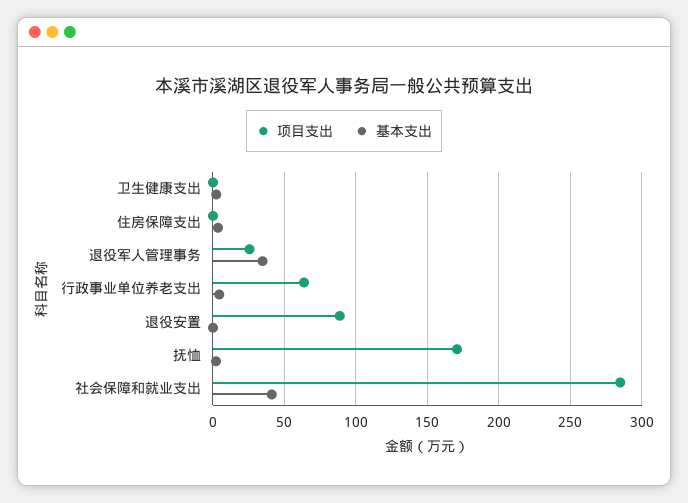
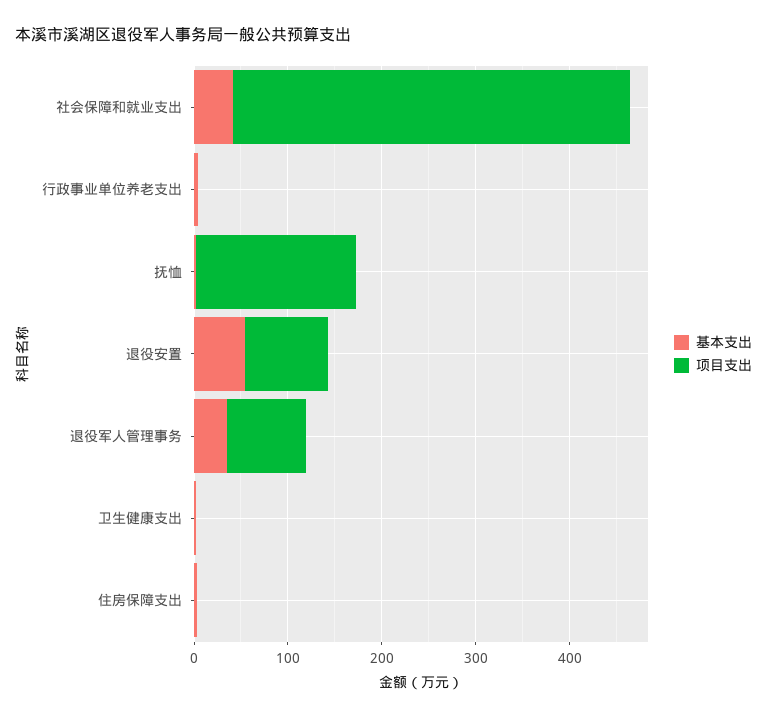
  {
    "项目支出": {
      "卫生健康支出": 0,
      "住房保障支出": 0,
-     "退役军人管理事务": 25,
+     "退役军人管理事务": 80,
-     "行政事业单位养老支出": 65,
+     "行政事业单位养老支出": 0,
      "退役安置": 90,
      "抚恤": 170,
-     "社会保障和就业支出": 285
+     "社会保障和就业支出": 420
    },
    "基本支出": {
      "卫生健康支出": 0,
      "住房保障支出": 5,
      "退役军人管理事务": 35,
      "行政事业单位养老支出": 5,
-     "退役安置": 0,
+     "退役安置": 60,
      "抚恤": 0,
      "社会保障和就业支出": 40
    }
  }

